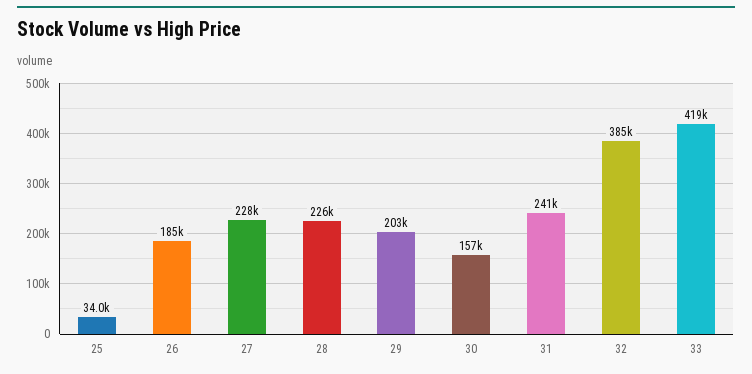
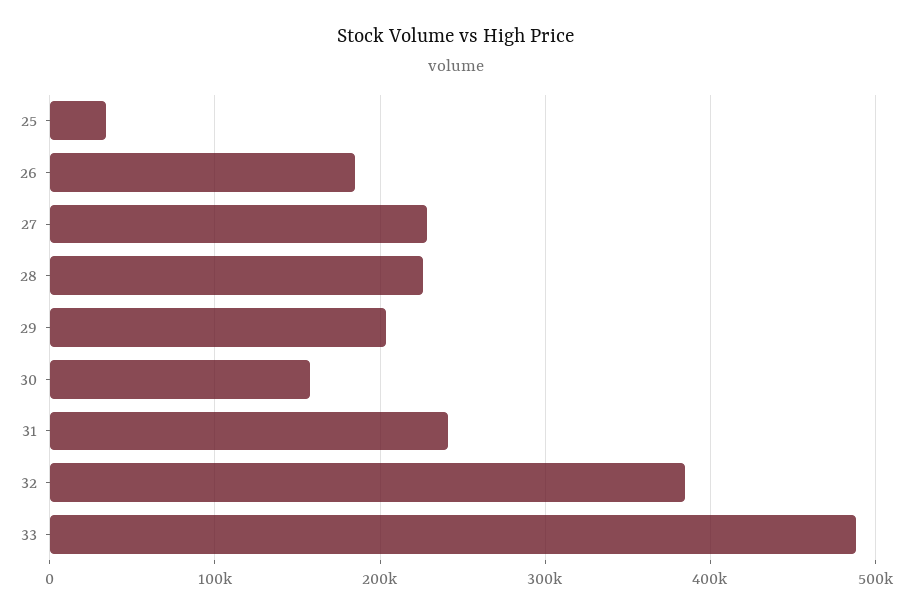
  {
    "25": 34000,
    "26": 185000,
    "27": 228000,
    "28": 226000,
    "29": 203000,
    "30": 157000,
    "31": 241000,
    "32": 385000,
-   "33": 419000
+   "33": 490000
  }

